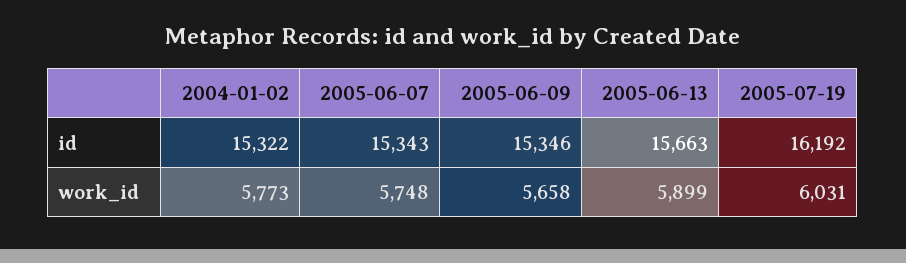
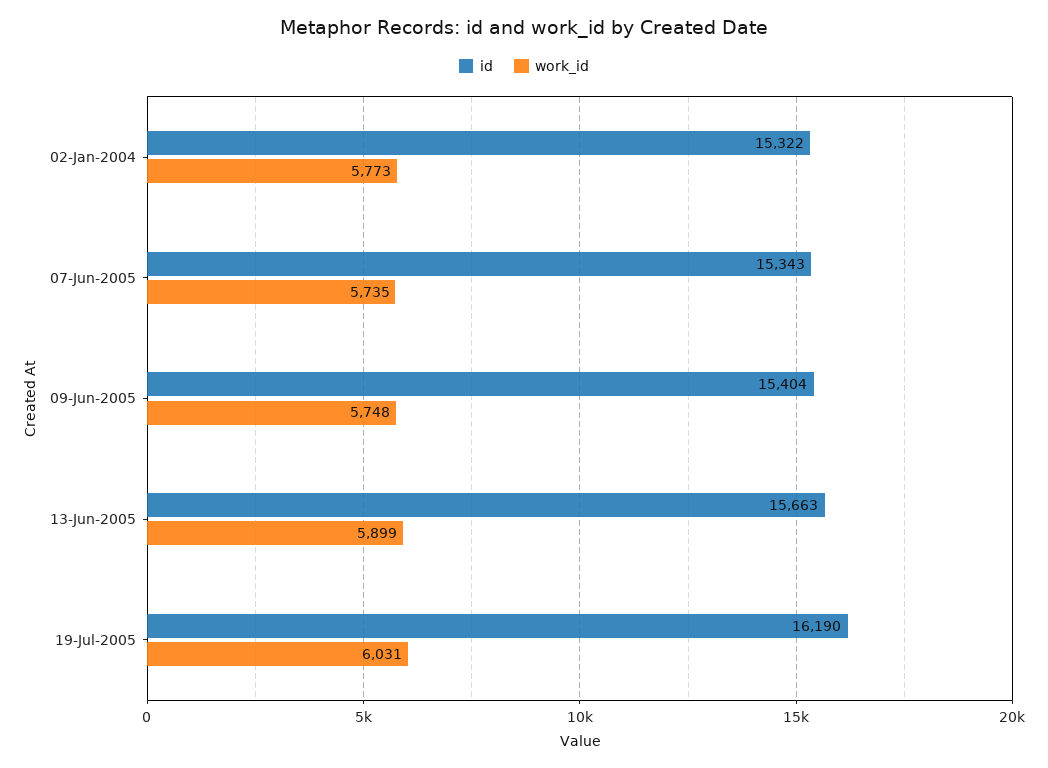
  {
    "id": {
      "2004-01-02": 15322,
      "2005-06-07": 15343,
-     "2005-06-09": 15346,
+     "2005-06-09": 15404,
      "2005-06-13": 15663,
-     "2005-07-19": 16192
+     "2005-07-19": 16190
    },
    "work_id": {
      "2004-01-02": 5773,
-     "2005-06-07": 5748,
+     "2005-06-07": 5735,
-     "2005-06-09": 5658,
+     "2005-06-09": 5748,
      "2005-06-13": 5899,
      "2005-07-19": 6031
    }
  }

